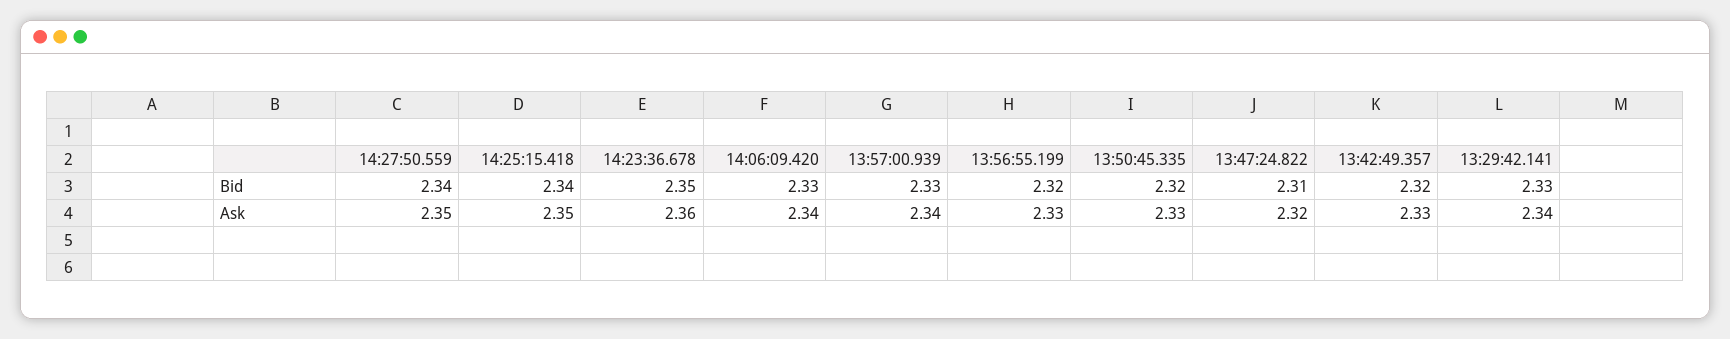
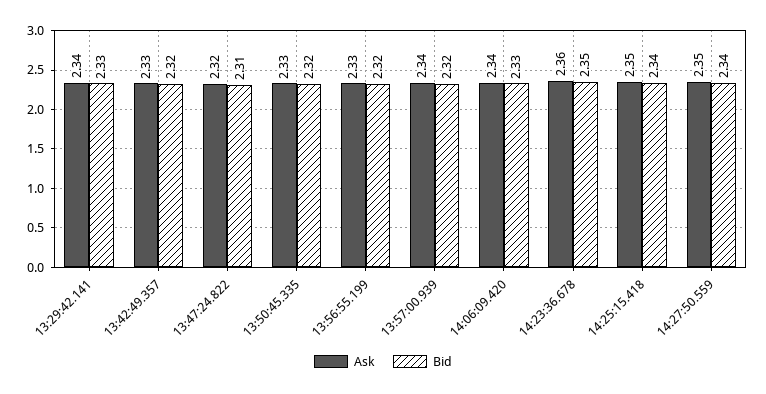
  {
    "Bid": {
      "14:27:50.559": 2.34,
      "14:25:15.418": 2.34,
      "14:23:36.678": 2.35,
      "14:06:09.420": 2.33,
-     "13:57:00.939": 2.33,
+     "13:57:00.939": 2.32,
      "13:56:55.199": 2.32,
      "13:50:45.335": 2.32,
      "13:47:24.822": 2.31,
      "13:42:49.357": 2.32,
      "13:29:42.141": 2.33
    },
    "Ask": {
      "14:27:50.559": 2.35,
      "14:25:15.418": 2.35,
      "14:23:36.678": 2.36,
      "14:06:09.420": 2.34,
      "13:57:00.939": 2.34,
      "13:56:55.199": 2.33,
      "13:50:45.335": 2.33,
      "13:47:24.822": 2.32,
      "13:42:49.357": 2.33,
      "13:29:42.141": 2.34
    }
  }

